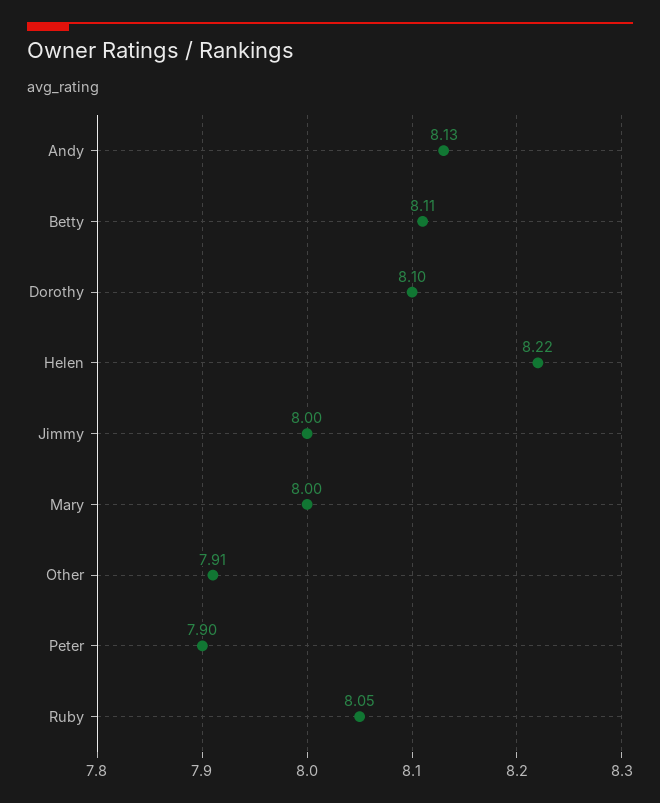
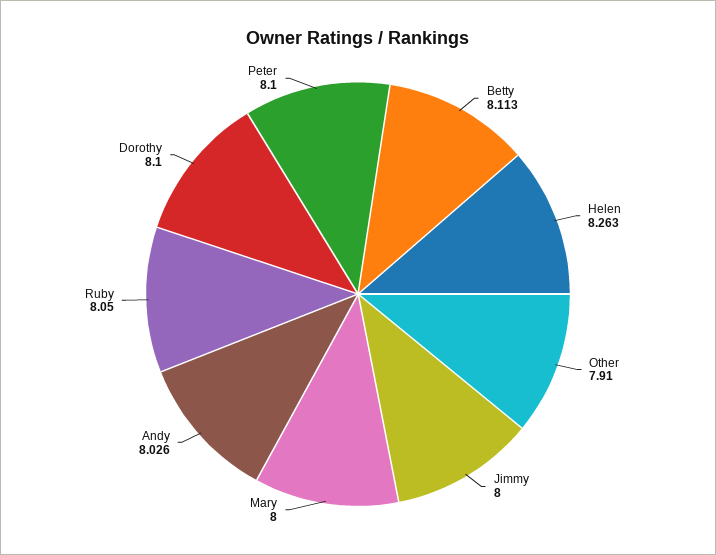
  {
-   "Andy": 8.13,
+   "Andy": 8.026,
    "Betty": 8.113,
    "Dorothy": 8.1,
-   "Helen": 8.22,
+   "Helen": 8.263,
    "Jimmy": 8,
    "Mary": 8,
    "Other": 7.91,
-   "Peter": 7.9,
+   "Peter": 8.1,
    "Ruby": 8.05
  }

